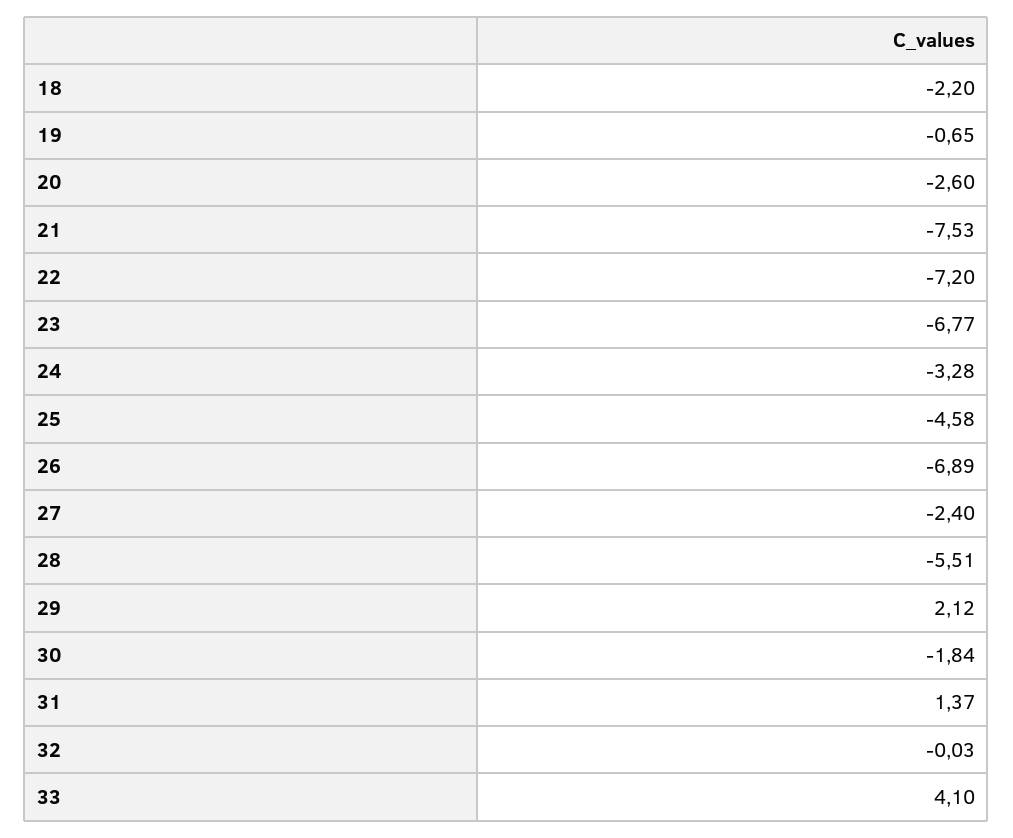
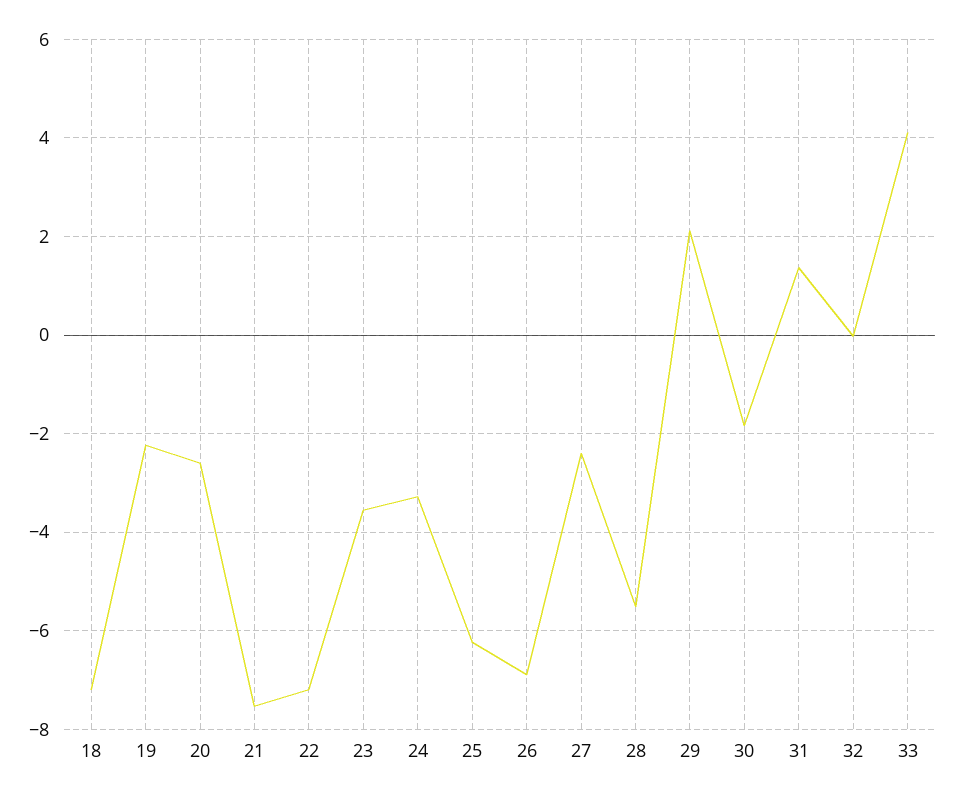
  {
-   "18": -2.2,
+   "18": -7.2,
-   "19": -0.65,
+   "19": -2.2,
    "20": -2.6,
    "21": -7.53,
    "22": -7.2,
-   "23": -6.77,
+   "23": -3.6,
    "24": -3.28,
-   "25": -4.58,
+   "25": -6.2,
    "26": -6.89,
    "27": -2.4,
    "28": -5.51,
    "29": 2.12,
    "30": -1.84,
    "31": 1.37,
    "32": -0.03,
    "33": 4.1
  }

